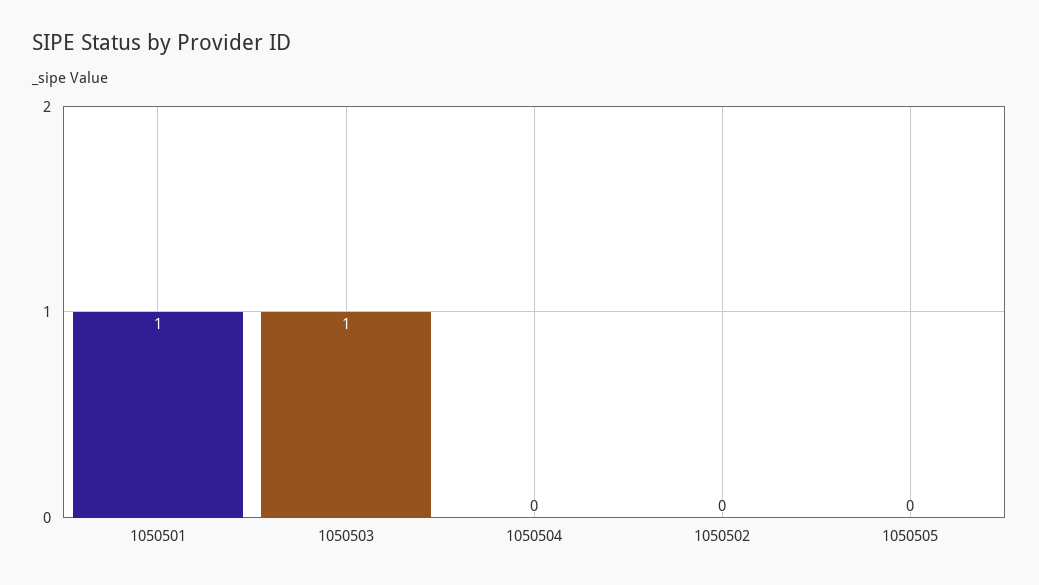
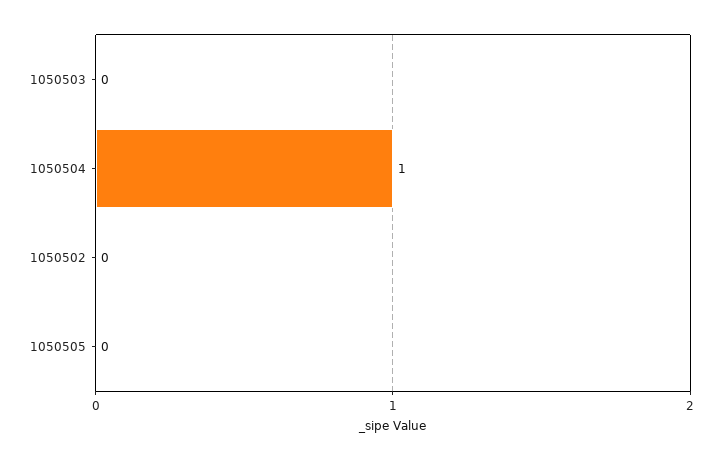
  {
-   "1050501": 1,
-   "1050503": 1,
+   "1050503": 0,
-   "1050504": 0,
+   "1050504": 1,
    "1050502": 0,
    "1050505": 0
  }

